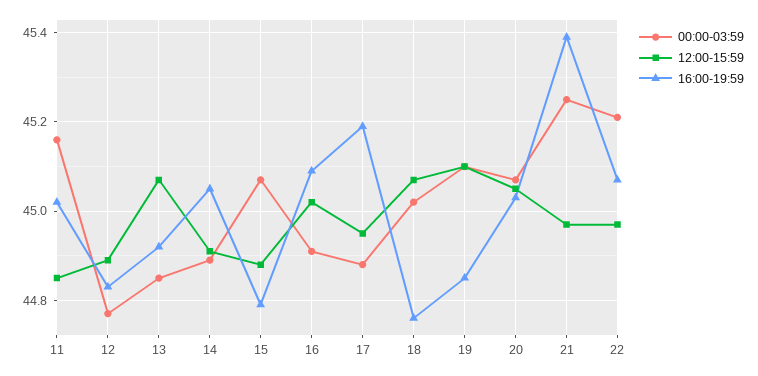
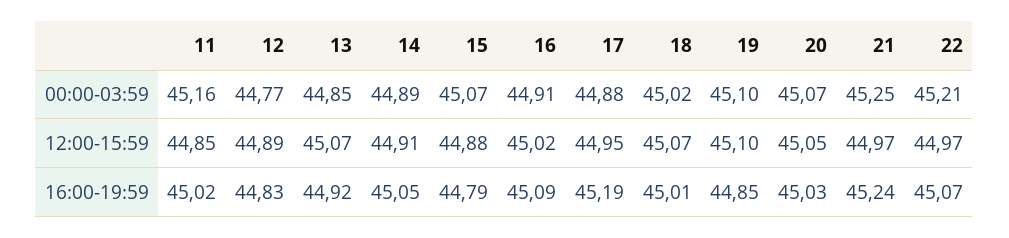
  {
    "00:00-03:59": {
      "11": 45.16,
      "12": 44.77,
      "13": 44.85,
      "14": 44.89,
      "15": 45.07,
      "16": 44.91,
      "17": 44.88,
      "18": 45.02,
      "19": 45.1,
      "20": 45.07,
      "21": 45.25,
      "22": 45.21
    },
    "12:00-15:59": {
      "11": 44.85,
      "12": 44.89,
      "13": 45.07,
      "14": 44.91,
      "15": 44.88,
      "16": 45.02,
      "17": 44.95,
      "18": 45.07,
      "19": 45.1,
      "20": 45.05,
      "21": 44.97,
      "22": 44.97
    },
    "16:00-19:59": {
      "11": 45.02,
      "12": 44.83,
      "13": 44.92,
      "14": 45.05,
      "15": 44.79,
      "16": 45.09,
      "17": 45.19,
-     "18": 44.75,
+     "18": 45.01,
      "19": 44.85,
      "20": 45.03,
-     "21": 45.4,
+     "21": 45.24,
      "22": 45.07
    }
  }

